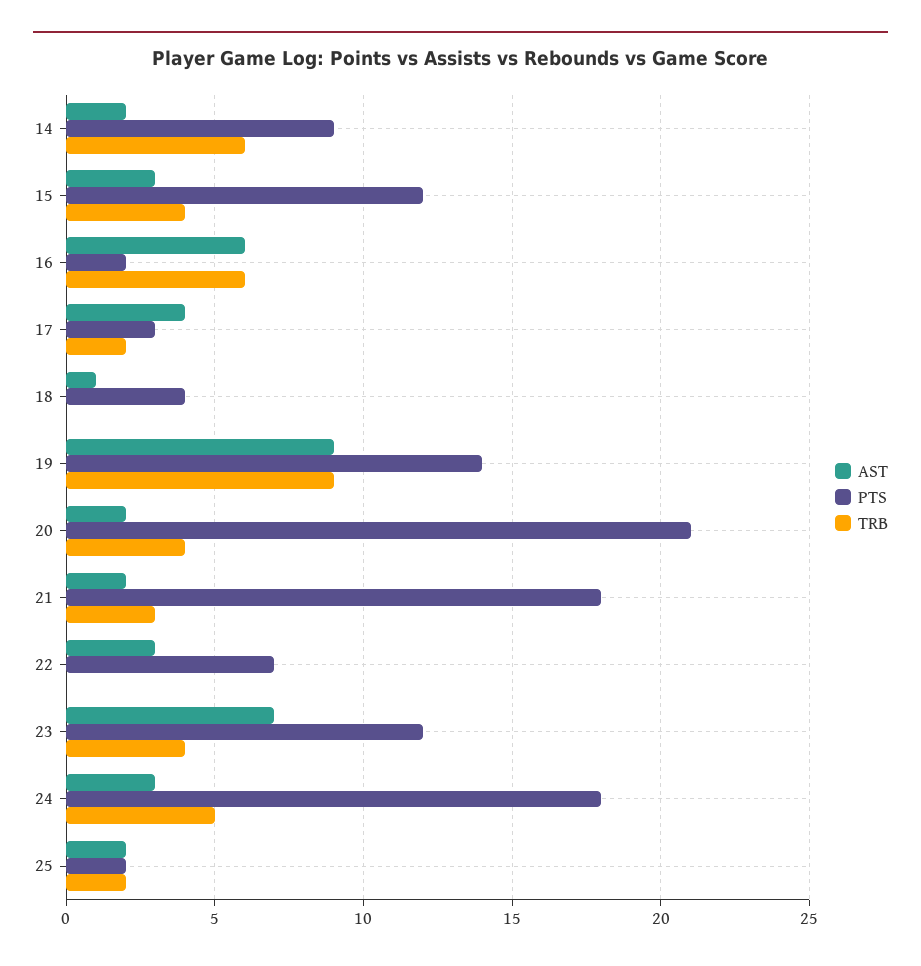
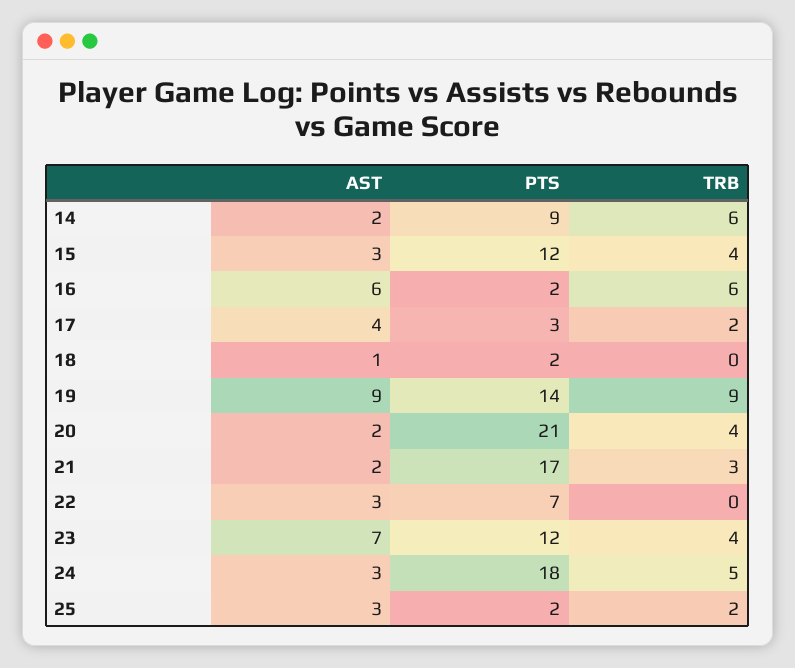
  {
    "AST": {
      "14": 2,
      "15": 3,
      "16": 6,
      "17": 4,
      "18": 1,
      "19": 9,
      "20": 2,
      "21": 2,
      "22": 3,
      "23": 7,
      "24": 3,
-     "25": 2
+     "25": 3
    },
    "PTS": {
      "14": 9,
      "15": 12,
      "16": 2,
      "17": 3,
-     "18": 4,
+     "18": 2,
      "19": 14,
      "20": 21,
-     "21": 18,
+     "21": 17,
      "22": 7,
      "23": 12,
      "24": 18,
      "25": 2
    },
    "TRB": {
      "14": 6,
      "15": 4,
      "16": 6,
      "17": 2,
      "18": 0,
      "19": 9,
      "20": 4,
      "21": 3,
      "22": 0,
      "23": 4,
      "24": 5,
      "25": 2
    }
  }

